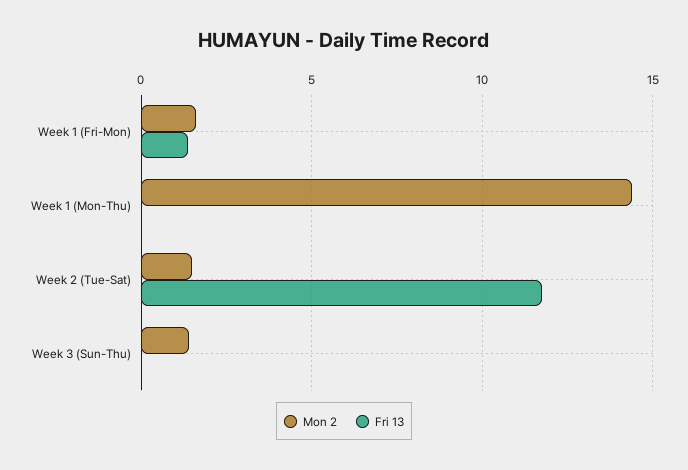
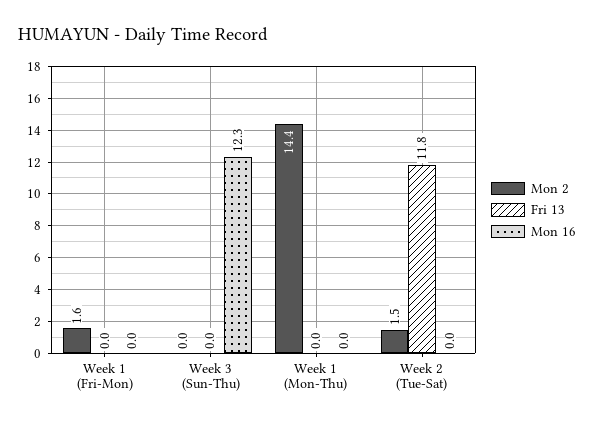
  {
    "Mon 2": {
      "Week 1 (Fri-Mon)": 1.6,
      "Week 1 (Mon-Thu)": 14.4,
      "Week 2 (Tue-Sat)": 1.5,
-     "Week 3 (Sun-Thu)": 1.5
+     "Week 3 (Sun-Thu)": 0
    },
    "Fri 13": {
-     "Week 1 (Fri-Mon)": 1.5,
+     "Week 1 (Fri-Mon)": 0,
      "Week 1 (Mon-Thu)": 0,
      "Week 2 (Tue-Sat)": 11.8,
      "Week 3 (Sun-Thu)": 0
-   }
+   },
+   "Mon 16": {
+     "Week 1 (Fri-Mon)": 0,
+     "Week 3 (Sun-Thu)": 12.3,
+     "Week 1 (Mon-Thu)": 0,
+     "Week 2 (Tue-Sat)": 0
+   }
  }

